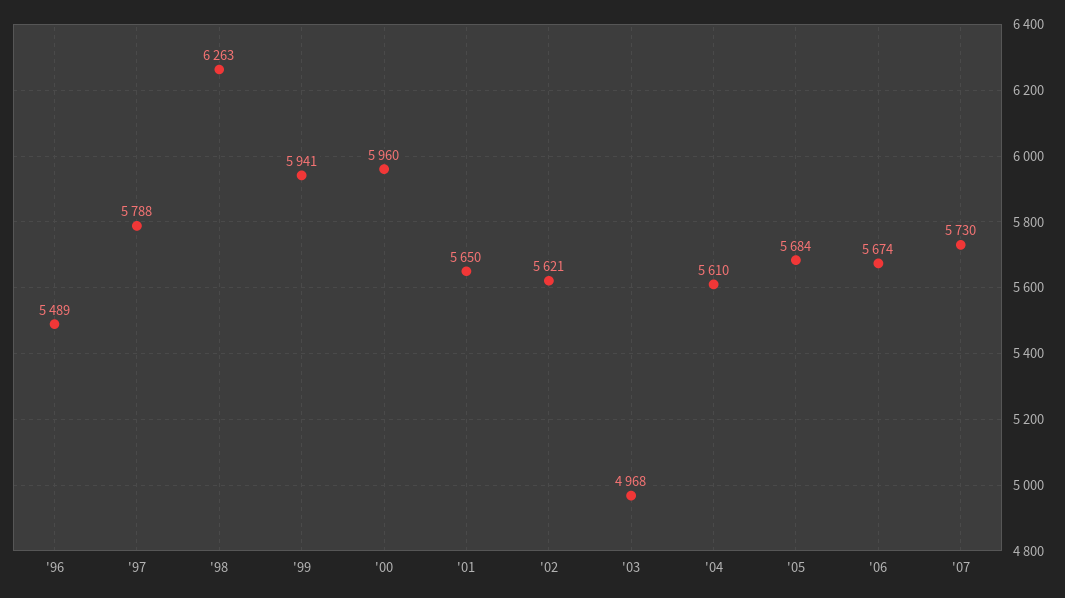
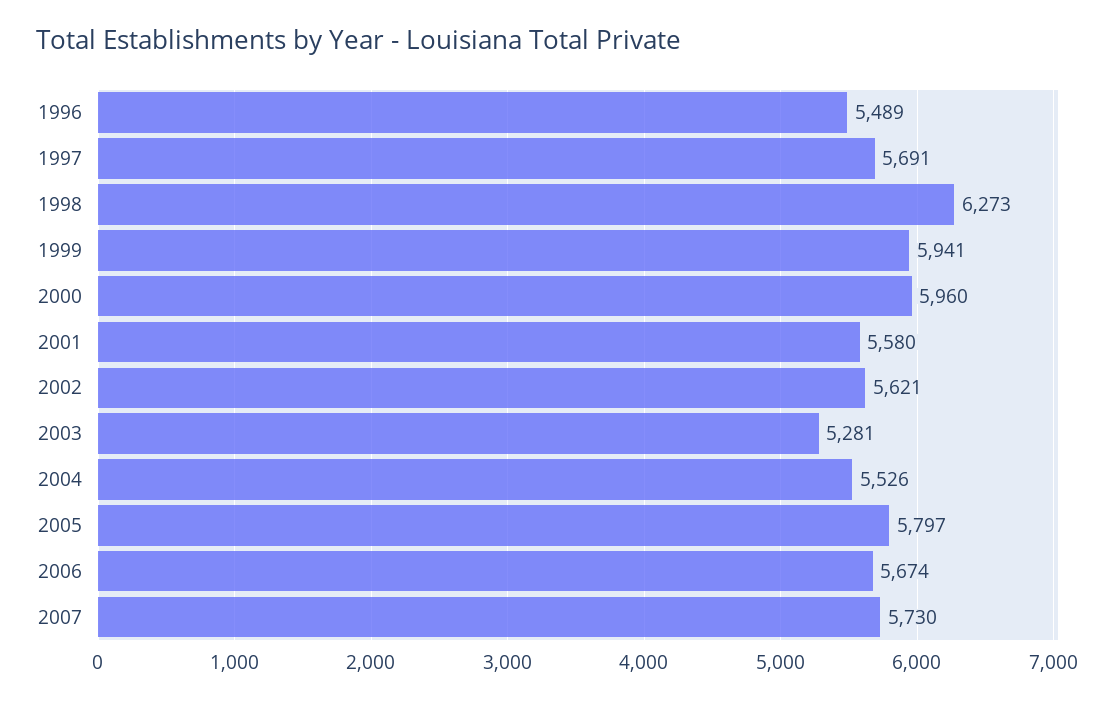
  {
    "'96": 5489,
-   "'97": 5788,
+   "'97": 5691,
-   "'98": 6263,
+   "'98": 6273,
    "'99": 5941,
    "'00": 5960,
-   "'01": 5650,
+   "'01": 5580,
    "'02": 5621,
-   "'03": 4968,
+   "'03": 5281,
-   "'04": 5610,
+   "'04": 5526,
-   "'05": 5684,
+   "'05": 5797,
    "'06": 5674,
    "'07": 5730
  }

